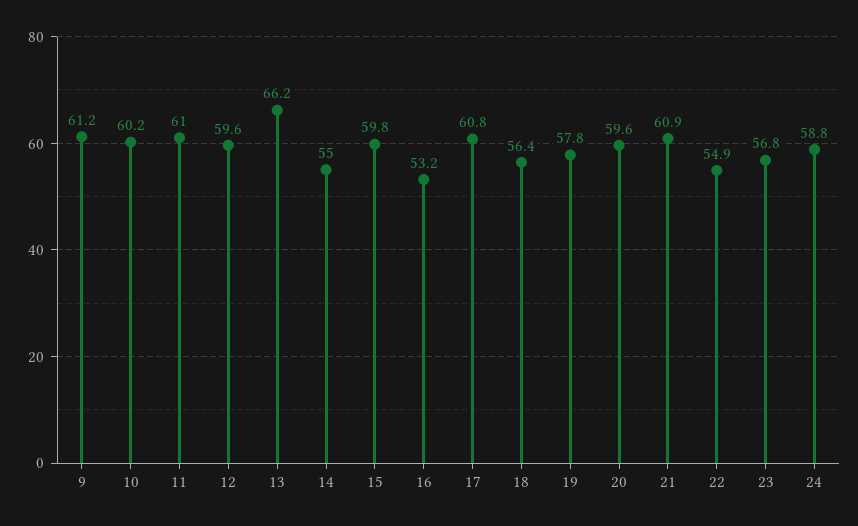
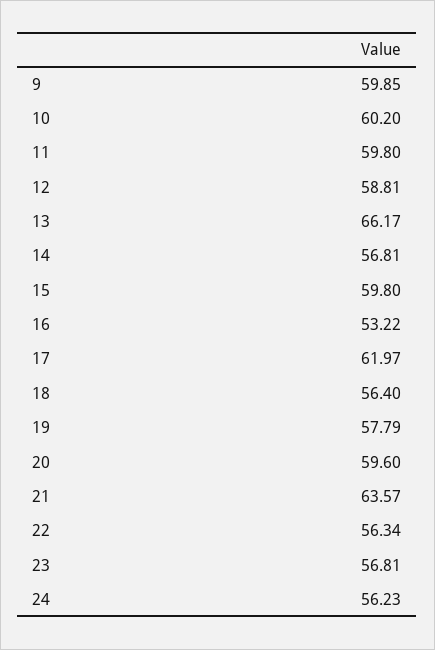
  {
-   "9": 61.2,
+   "9": 59.85,
    "10": 60.2,
-   "11": 61,
+   "11": 59.8,
-   "12": 59.6,
+   "12": 58.81,
    "13": 66.17,
-   "14": 55,
+   "14": 56.81,
    "15": 59.8,
    "16": 53.22,
-   "17": 60.8,
+   "17": 61.97,
    "18": 56.4,
    "19": 57.79,
    "20": 59.6,
-   "21": 60.9,
+   "21": 63.57,
-   "22": 54.9,
+   "22": 56.34,
    "23": 56.81,
-   "24": 58.8
+   "24": 56.23
  }

